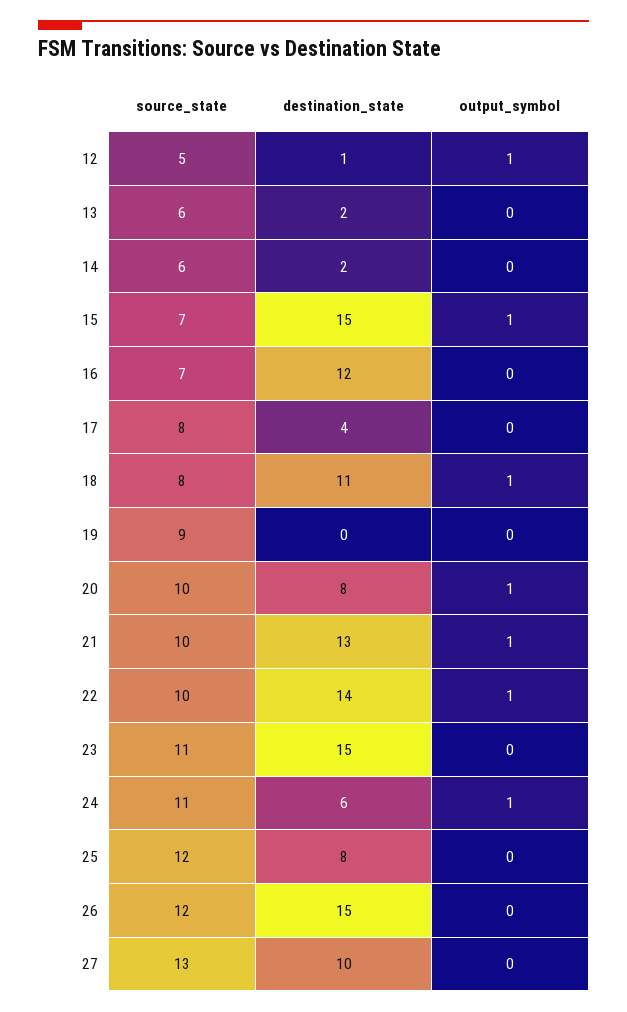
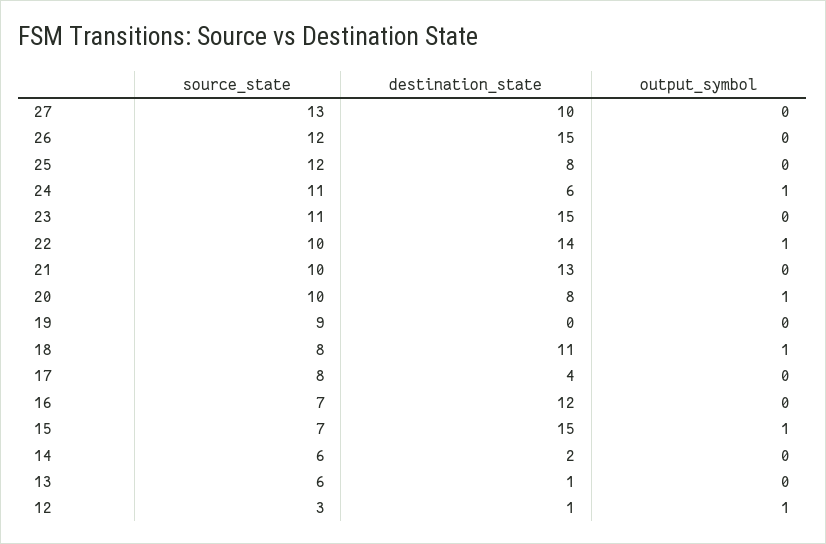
  {
    "source_state": {
-     "12": 5,
+     "12": 3,
      "13": 6,
      "14": 6,
      "15": 7,
      "16": 7,
      "17": 8,
      "18": 8,
      "19": 9,
      "20": 10,
      "21": 10,
      "22": 10,
      "23": 11,
      "24": 11,
      "25": 12,
      "26": 12,
      "27": 13
    },
    "destination_state": {
      "12": 1,
-     "13": 2,
+     "13": 1,
      "14": 2,
      "15": 15,
      "16": 12,
      "17": 4,
      "18": 11,
      "19": 0,
      "20": 8,
      "21": 13,
      "22": 14,
      "23": 15,
      "24": 6,
      "25": 8,
      "26": 15,
      "27": 10
    },
    "output_symbol": {
      "12": 1,
      "13": 0,
      "14": 0,
      "15": 1,
      "16": 0,
      "17": 0,
      "18": 1,
      "19": 0,
      "20": 1,
-     "21": 1,
+     "21": 0,
      "22": 1,
      "23": 0,
      "24": 1,
      "25": 0,
      "26": 0,
      "27": 0
    }
  }

